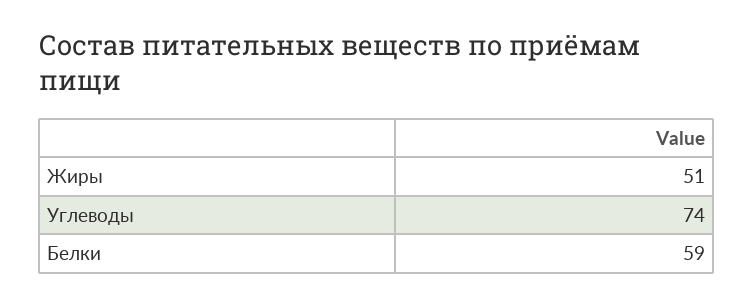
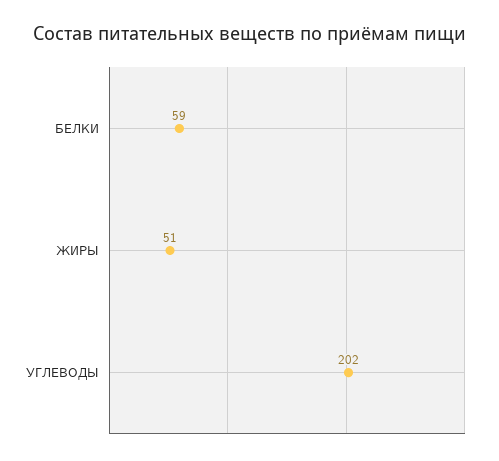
  {
    "Жиры": 51,
-   "Углеводы": 74,
+   "Углеводы": 202,
    "Белки": 59
  }

